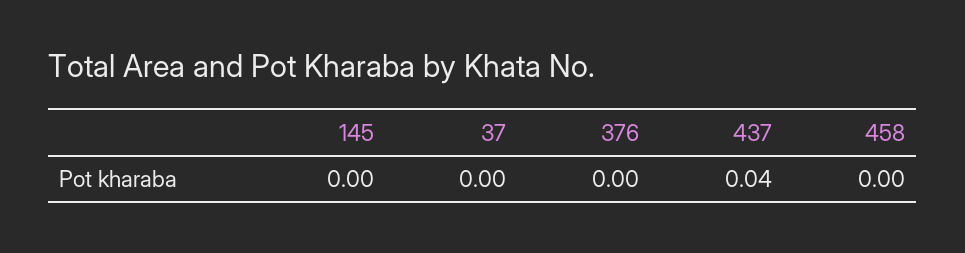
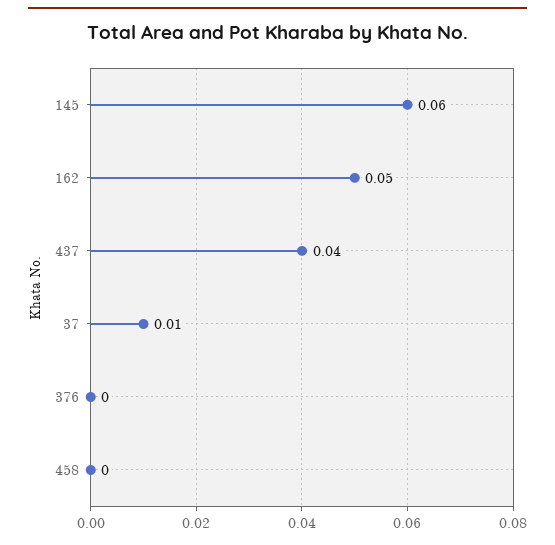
  {
-   "145": 0,
+   "145": 0.06,
-   "37": 0,
+   "37": 0.01,
    "376": 0,
    "437": 0.04,
-   "458": 0
+   "458": 0,
+   "162": 0.05
  }

